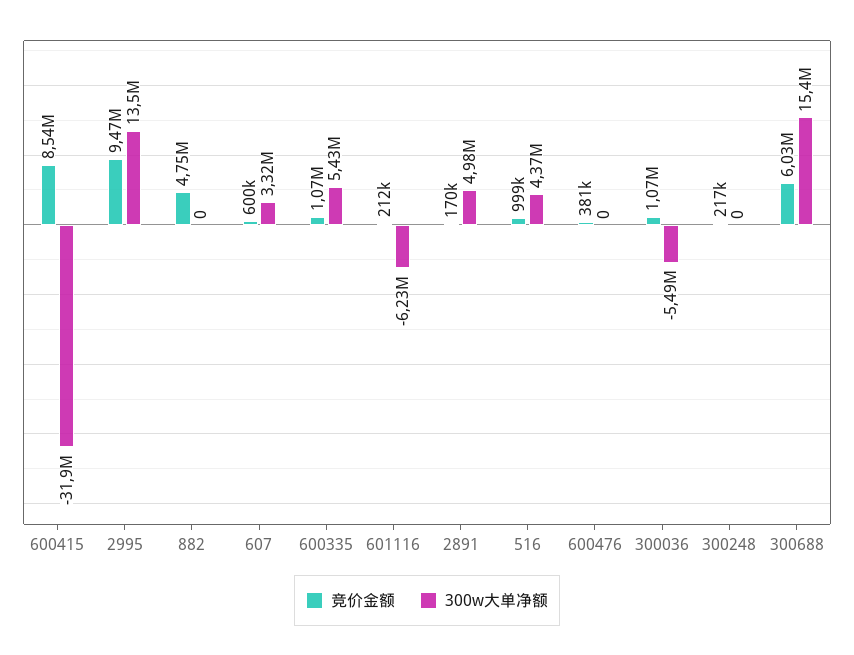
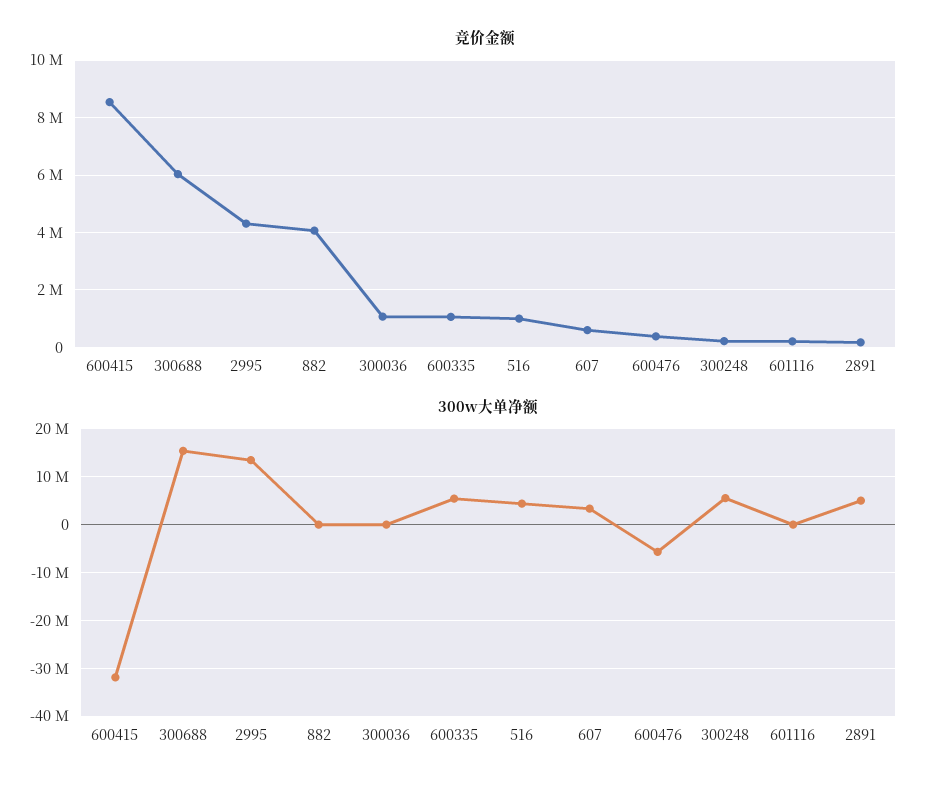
  {
    "竞价金额": {
      "600415": 8540000,
-     "2995": 9470000,
+     "2995": 4250000,
-     "882": 4750000,
+     "882": 4000000,
      "607": 600000,
      "600335": 1070000,
      "601116": 212000,
      "2891": 170000,
      "516": 999000,
      "600476": 381000,
      "300036": 1070000,
      "300248": 217000,
      "300688": 6030000
    },
    "300w大单净额": {
      "600415": -31900000,
      "2995": 13500000,
      "882": 0,
      "607": 3320000,
      "600335": 5430000,
-     "601116": -6230000,
+     "601116": 0,
      "2891": 4980000,
      "516": 4370000,
-     "600476": 0,
+     "600476": -6000000,
-     "300036": -5490000,
+     "300036": 0,
-     "300248": 0,
+     "300248": 6000000,
      "300688": 15400000
    }
  }

